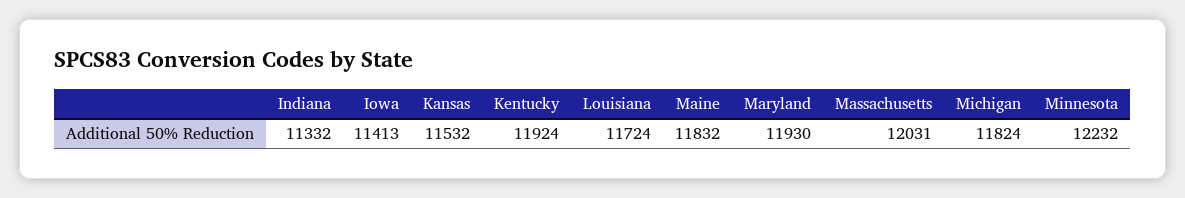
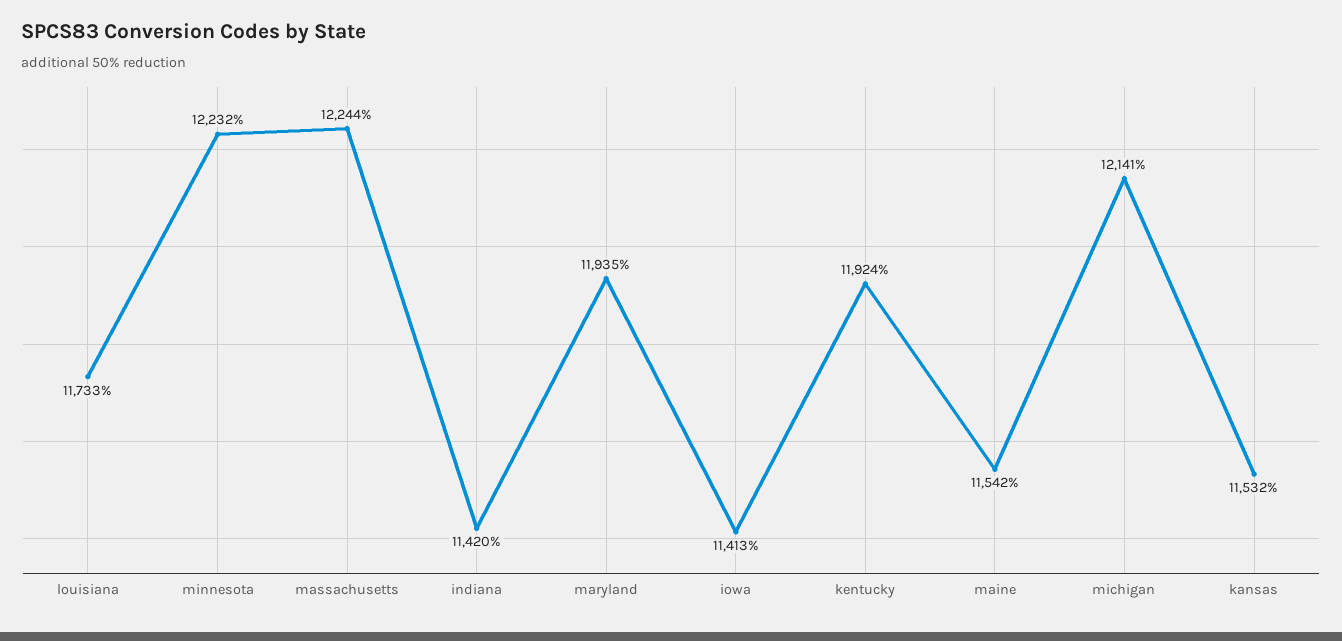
  {
-   "Indiana": 11332,
+   "Indiana": 11420,
    "Iowa": 11413,
    "Kansas": 11532,
    "Kentucky": 11924,
-   "Louisiana": 11724,
+   "Louisiana": 11733,
-   "Maine": 11832,
+   "Maine": 11542,
-   "Maryland": 11930,
+   "Maryland": 11935,
-   "Massachusetts": 12031,
+   "Massachusetts": 12244,
-   "Michigan": 11824,
+   "Michigan": 12141,
    "Minnesota": 12232
  }

